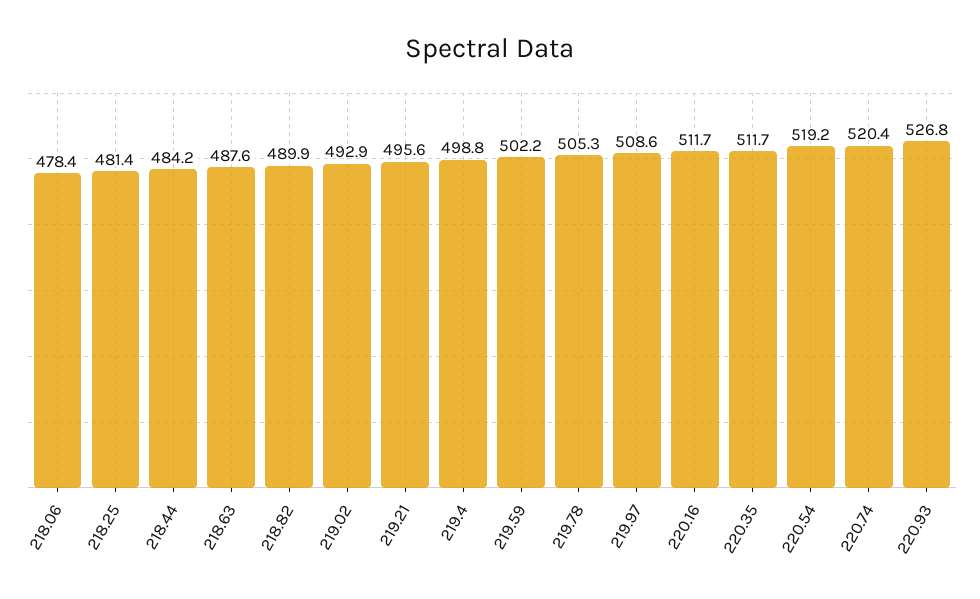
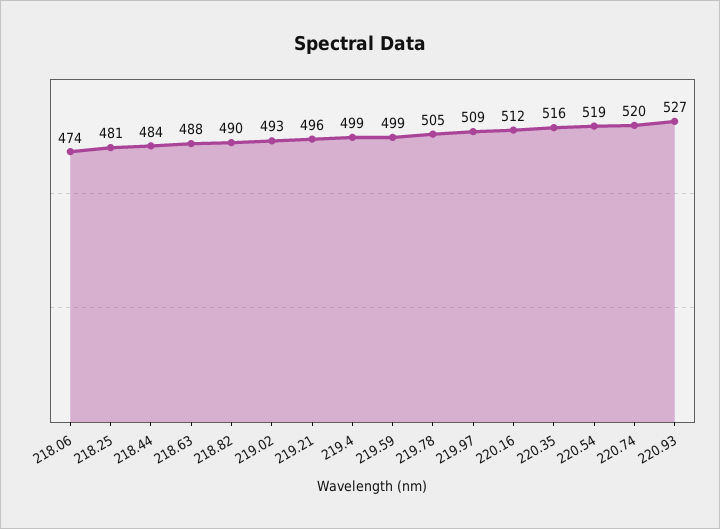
  {
-   "218.06": 478.4,
+   "218.06": 474,
    "218.25": 481.4,
    "218.44": 484.2,
    "218.63": 487.6,
    "218.82": 489.9,
    "219.02": 492.9,
    "219.21": 495.6,
    "219.4": 498.8,
-   "219.59": 502.2,
+   "219.59": 499,
    "219.78": 505.3,
    "219.97": 508.6,
    "220.16": 511.7,
-   "220.35": 511.7,
+   "220.35": 516,
    "220.54": 519.2,
    "220.74": 520.4,
    "220.93": 526.8
  }

